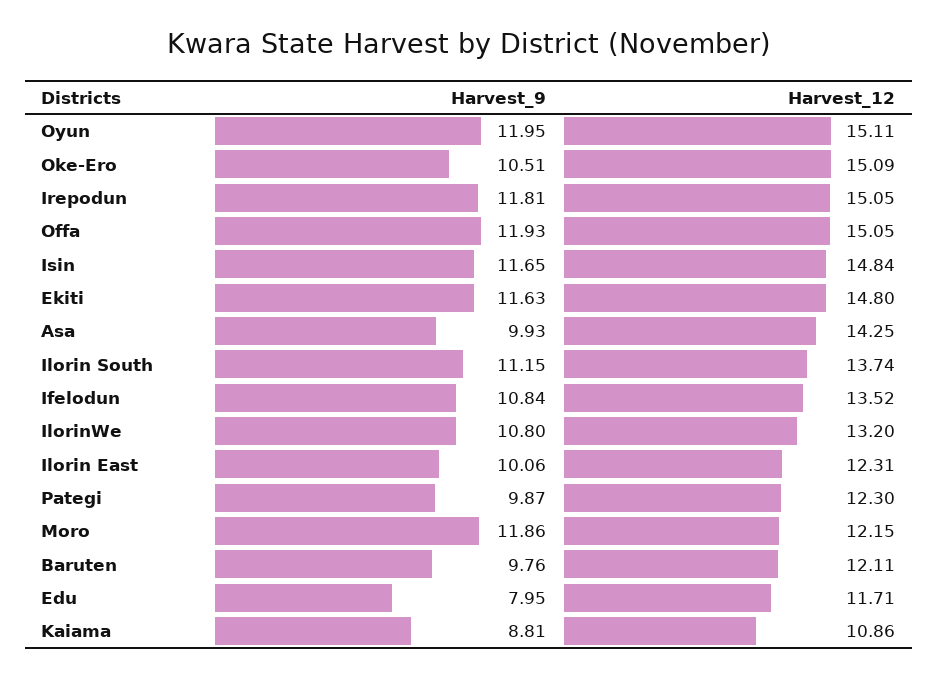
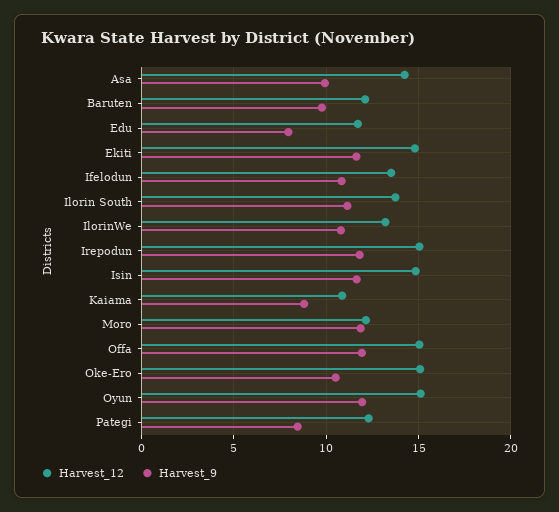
  {
    "Harvest_9": {
      "Oyun": 11.95,
      "Oke-Ero": 10.51,
      "Irepodun": 11.81,
      "Offa": 11.93,
      "Isin": 11.65,
      "Ekiti": 11.63,
      "Asa": 9.93,
      "Ilorin South": 11.15,
      "Ifelodun": 10.84,
      "IlorinWe": 10.8,
-     "Ilorin East": 10.06,
-     "Pategi": 9.87,
+     "Pategi": 8.5,
      "Moro": 11.86,
      "Baruten": 9.76,
      "Edu": 7.95,
      "Kaiama": 8.81
    },
    "Harvest_12": {
      "Oyun": 15.11,
      "Oke-Ero": 15.09,
      "Irepodun": 15.05,
      "Offa": 15.05,
      "Isin": 14.84,
      "Ekiti": 14.8,
      "Asa": 14.25,
      "Ilorin South": 13.74,
      "Ifelodun": 13.52,
      "IlorinWe": 13.2,
-     "Ilorin East": 12.31,
      "Pategi": 12.3,
      "Moro": 12.15,
      "Baruten": 12.11,
      "Edu": 11.71,
      "Kaiama": 10.86
    }
  }

